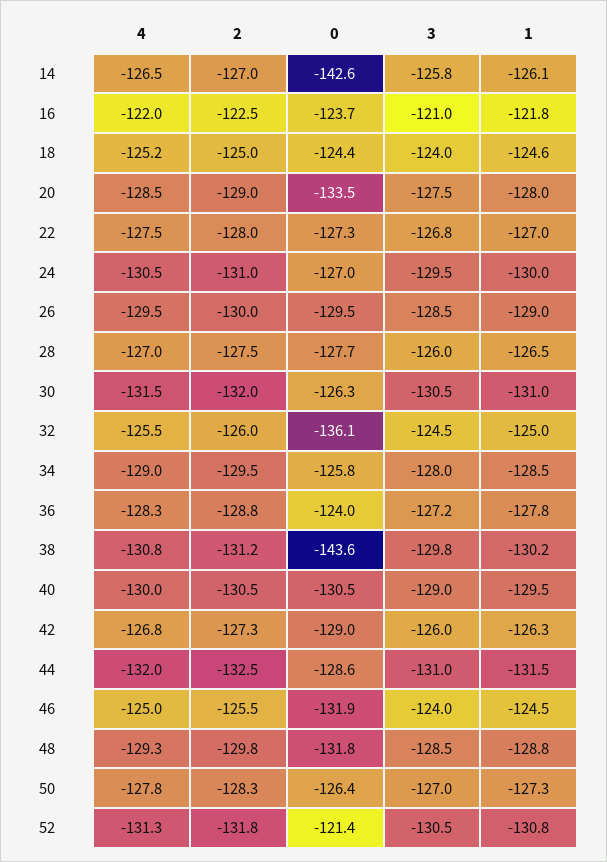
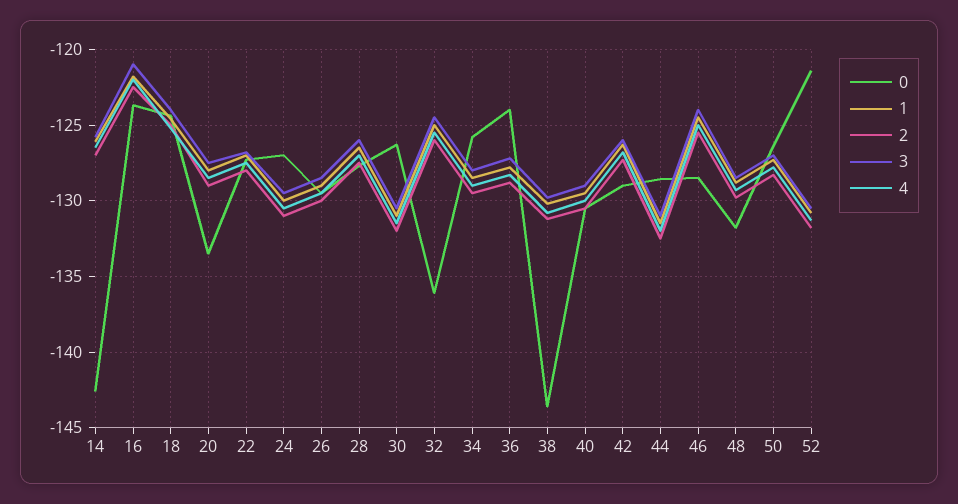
  {
    "4": {
      "14": -126.5,
      "16": -122,
      "18": -125.2,
      "20": -128.5,
      "22": -127.5,
      "24": -130.5,
      "26": -129.5,
      "28": -127,
      "30": -131.5,
      "32": -125.5,
      "34": -129,
      "36": -128.3,
      "38": -130.8,
      "40": -130,
      "42": -126.8,
      "44": -132,
      "46": -125,
      "48": -129.3,
      "50": -127.8,
      "52": -131.3
    },
    "2": {
      "14": -127,
      "16": -122.5,
      "18": -125,
      "20": -129,
      "22": -128,
      "24": -131,
      "26": -130,
      "28": -127.5,
      "30": -132,
      "32": -126,
      "34": -129.5,
      "36": -128.8,
      "38": -131.2,
      "40": -130.5,
      "42": -127.3,
      "44": -132.5,
      "46": -125.5,
      "48": -129.8,
      "50": -128.3,
      "52": -131.8
    },
    "0": {
      "14": -142.6,
      "16": -123.7,
      "18": -124.4,
      "20": -133.5,
      "22": -127.3,
      "24": -127,
      "26": -129.5,
      "28": -127.7,
      "30": -126.3,
      "32": -136.1,
      "34": -125.8,
      "36": -124,
      "38": -143.6,
      "40": -130.5,
      "42": -129,
      "44": -128.6,
-     "46": -131.9,
+     "46": -128.5,
      "48": -131.8,
      "50": -126.4,
      "52": -121.4
    },
    "3": {
      "14": -125.8,
      "16": -121,
      "18": -124,
      "20": -127.5,
      "22": -126.8,
      "24": -129.5,
      "26": -128.5,
      "28": -126,
      "30": -130.5,
      "32": -124.5,
      "34": -128,
      "36": -127.2,
      "38": -129.8,
      "40": -129,
      "42": -126,
      "44": -131,
      "46": -124,
      "48": -128.5,
      "50": -127,
      "52": -130.5
    },
    "1": {
      "14": -126.1,
      "16": -121.8,
      "18": -124.6,
      "20": -128,
      "22": -127,
      "24": -130,
      "26": -129,
      "28": -126.5,
      "30": -131,
      "32": -125,
      "34": -128.5,
      "36": -127.8,
      "38": -130.2,
      "40": -129.5,
      "42": -126.3,
      "44": -131.5,
      "46": -124.5,
      "48": -128.8,
      "50": -127.3,
      "52": -130.8
    }
  }

